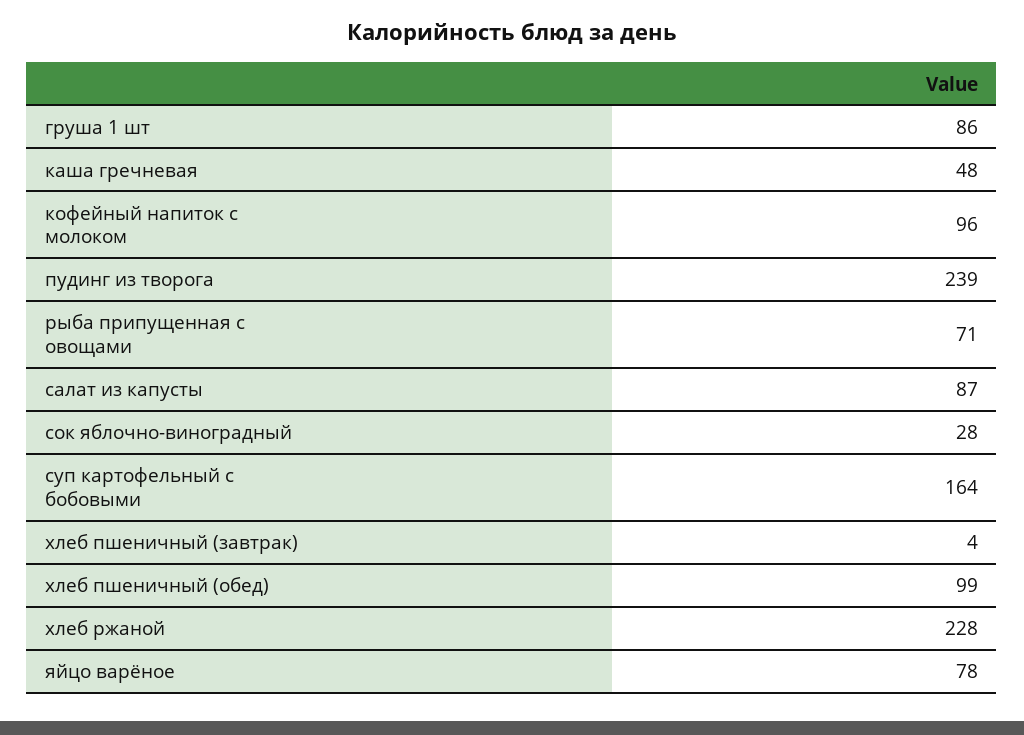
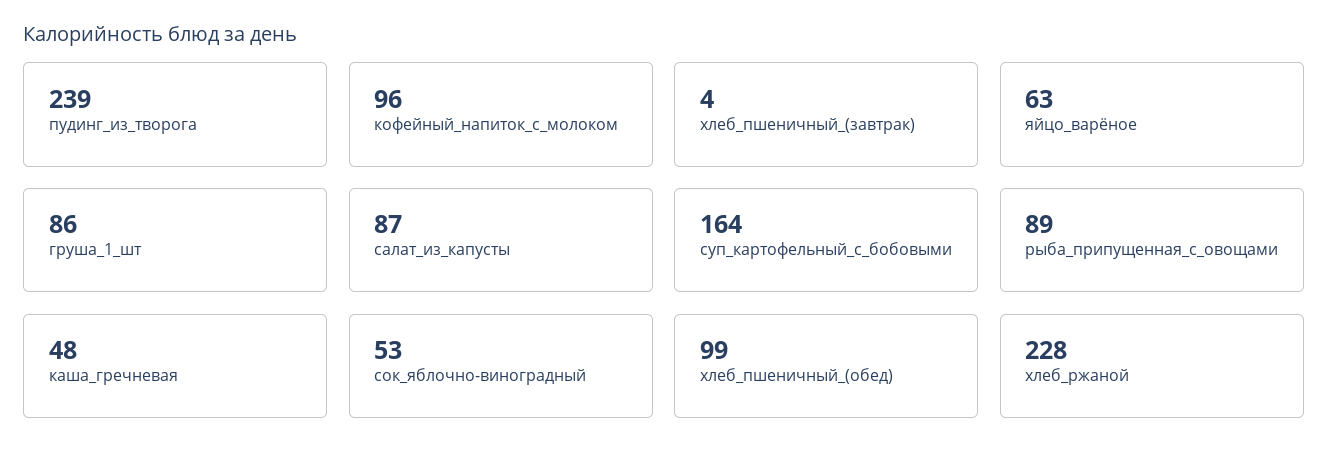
  {
    "груша 1 шт": 86,
    "каша гречневая": 48,
    "кофейный напиток с молоком": 96,
    "пудинг из творога": 239,
-   "рыба припущенная с овощами": 71,
+   "рыба припущенная с овощами": 89,
    "салат из капусты": 87,
-   "сок яблочно-виноградный": 28,
+   "сок яблочно-виноградный": 53,
    "суп картофельный с бобовыми": 164,
    "хлеб пшеничный (завтрак)": 4,
    "хлеб пшеничный (обед)": 99,
    "хлеб ржаной": 228,
-   "яйцо варёное": 78
+   "яйцо варёное": 63
  }

